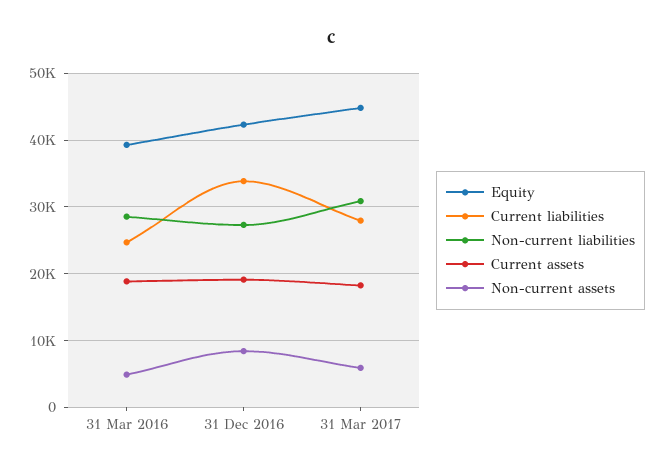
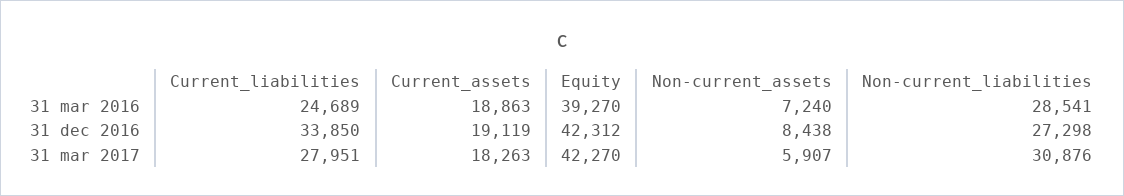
  {
    "Equity": {
      "31 Mar 2016": 39270,
      "31 Dec 2016": 42312,
-     "31 Mar 2017": 45000
+     "31 Mar 2017": 42270
    },
    "Current liabilities": {
      "31 Mar 2016": 24689,
      "31 Dec 2016": 33850,
      "31 Mar 2017": 27951
    },
    "Non-current liabilities": {
      "31 Mar 2016": 28541,
      "31 Dec 2016": 27298,
      "31 Mar 2017": 30876
    },
    "Current assets": {
      "31 Mar 2016": 18863,
      "31 Dec 2016": 19119,
      "31 Mar 2017": 18263
    },
    "Non-current assets": {
-     "31 Mar 2016": 5000,
+     "31 Mar 2016": 7240,
      "31 Dec 2016": 8438,
      "31 Mar 2017": 5907
    }
  }

